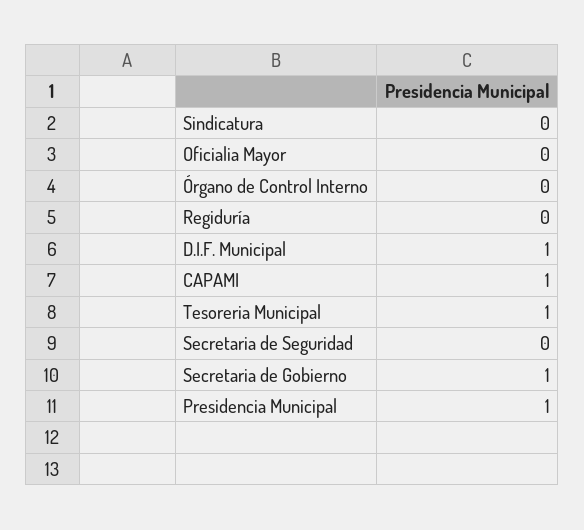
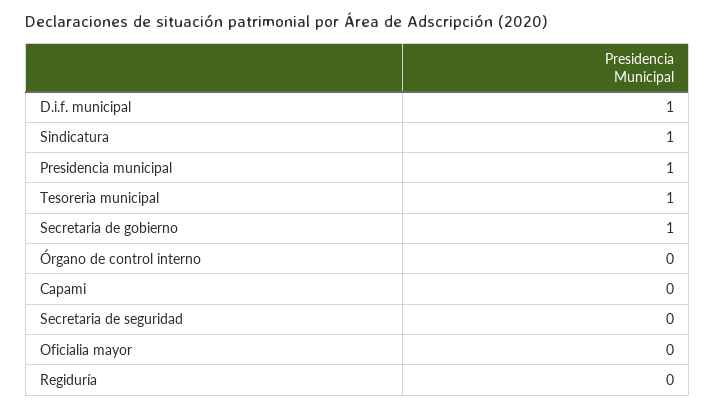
  {
-   "Sindicatura": 0,
+   "Sindicatura": 1,
    "Oficialia Mayor": 0,
    "Órgano de Control Interno": 0,
    "Regiduría": 0,
    "D.I.F. Municipal": 1,
-   "CAPAMI": 1,
+   "CAPAMI": 0,
    "Tesoreria Municipal": 1,
    "Secretaria de Seguridad": 0,
    "Secretaria de Gobierno": 1,
    "Presidencia Municipal": 1
  }

